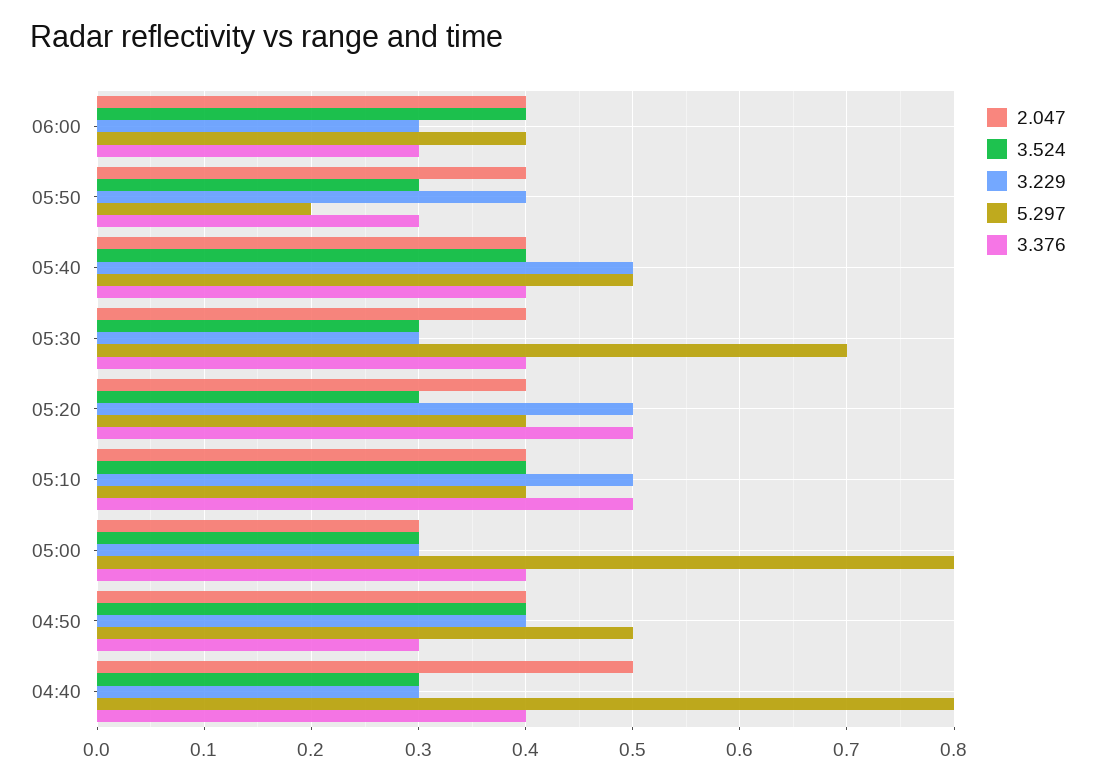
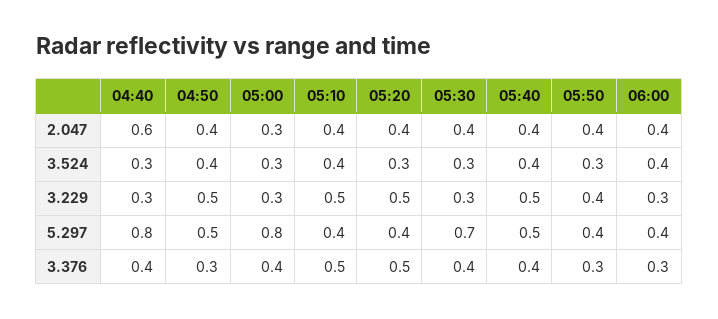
  {
    "2.047": {
      "06:00": 0.4,
      "05:50": 0.4,
      "05:40": 0.4,
      "05:30": 0.4,
      "05:20": 0.4,
      "05:10": 0.4,
      "05:00": 0.3,
      "04:50": 0.4,
-     "04:40": 0.5
+     "04:40": 0.6
    },
    "3.524": {
      "06:00": 0.4,
      "05:50": 0.3,
      "05:40": 0.4,
      "05:30": 0.3,
      "05:20": 0.3,
      "05:10": 0.4,
      "05:00": 0.3,
      "04:50": 0.4,
      "04:40": 0.3
    },
    "3.229": {
      "06:00": 0.3,
      "05:50": 0.4,
      "05:40": 0.5,
      "05:30": 0.3,
      "05:20": 0.5,
      "05:10": 0.5,
      "05:00": 0.3,
-     "04:50": 0.4,
+     "04:50": 0.5,
      "04:40": 0.3
    },
    "5.297": {
      "06:00": 0.4,
-     "05:50": 0.2,
+     "05:50": 0.4,
      "05:40": 0.5,
      "05:30": 0.7,
      "05:20": 0.4,
      "05:10": 0.4,
      "05:00": 0.8,
      "04:50": 0.5,
      "04:40": 0.8
    },
    "3.376": {
      "06:00": 0.3,
      "05:50": 0.3,
      "05:40": 0.4,
      "05:30": 0.4,
      "05:20": 0.5,
      "05:10": 0.5,
      "05:00": 0.4,
      "04:50": 0.3,
      "04:40": 0.4
    }
  }

